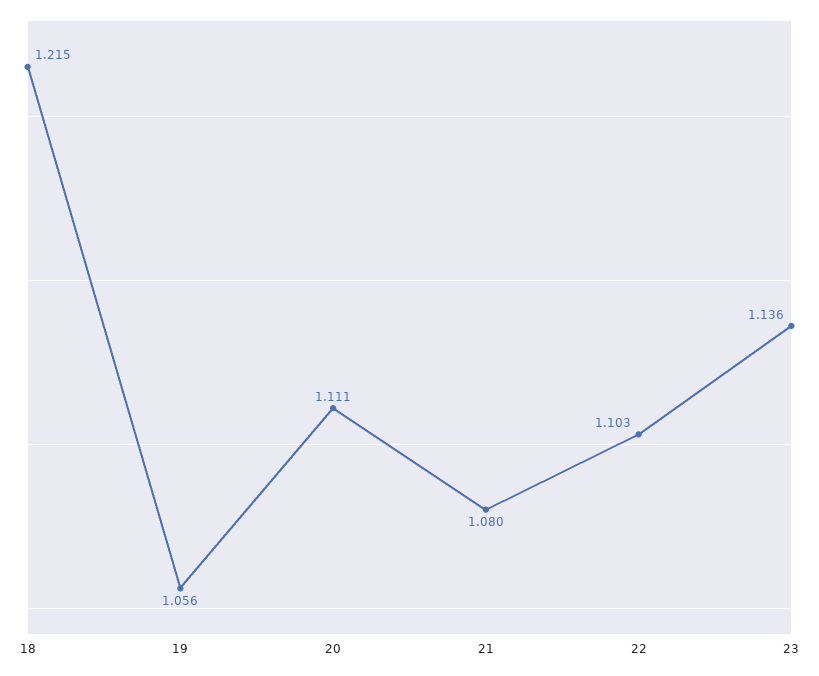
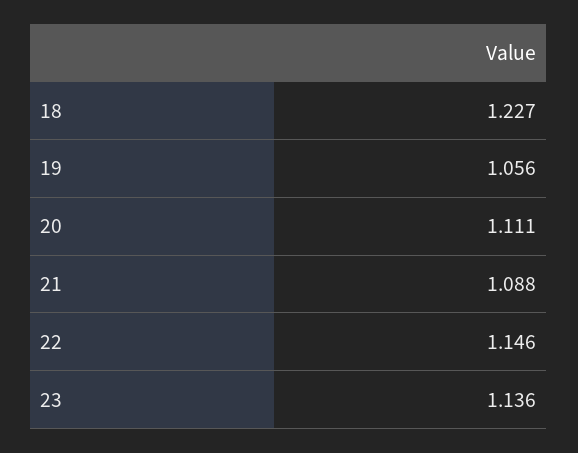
  {
-   "18": 1.215,
+   "18": 1.227,
    "19": 1.056,
    "20": 1.111,
-   "21": 1.08,
+   "21": 1.088,
-   "22": 1.103,
+   "22": 1.146,
    "23": 1.136
  }

